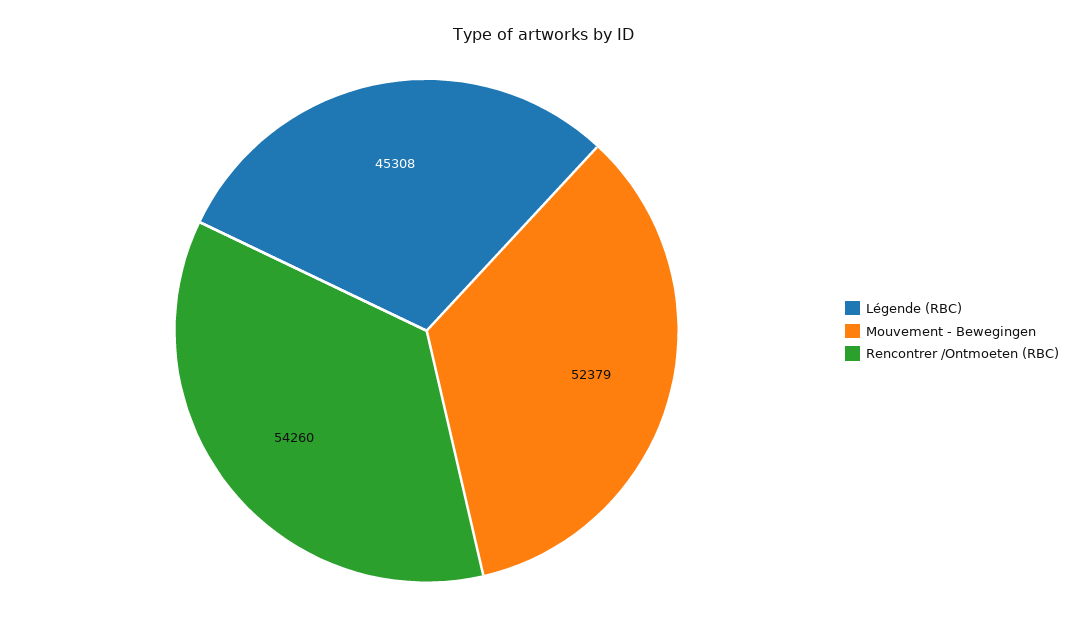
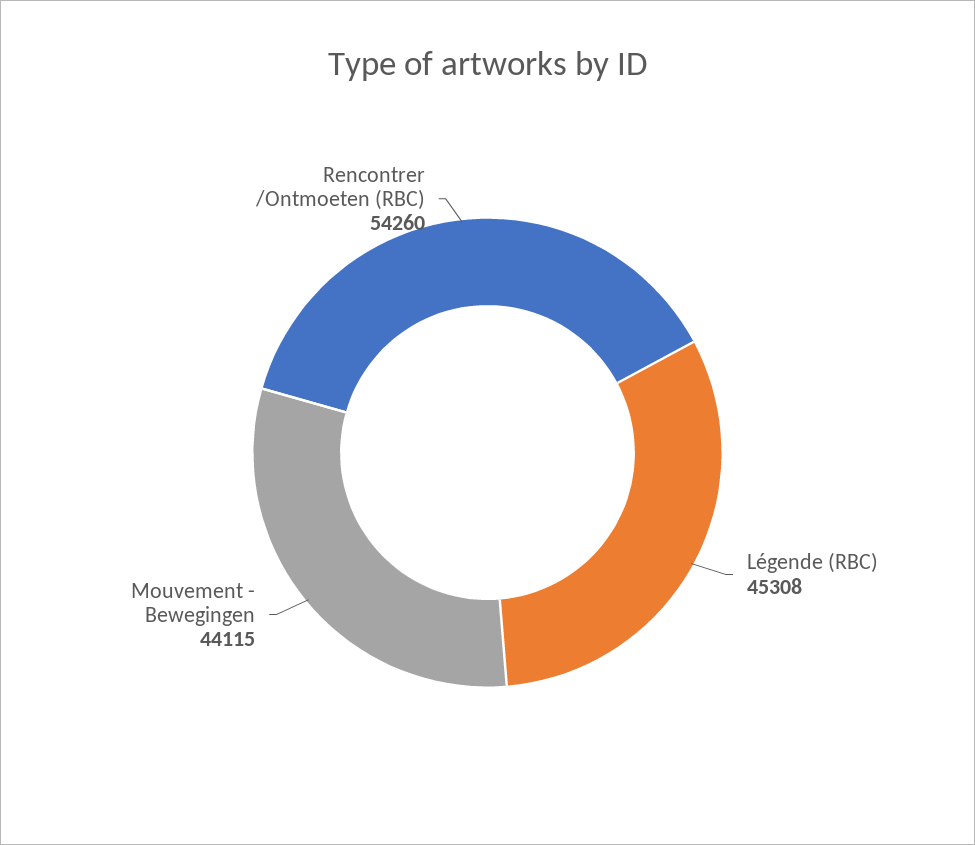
  {
    "Légende (RBC)": 45308,
-   "Mouvement - Bewegingen": 52379,
+   "Mouvement - Bewegingen": 44115,
    "Rencontrer /Ontmoeten (RBC)": 54260
  }

